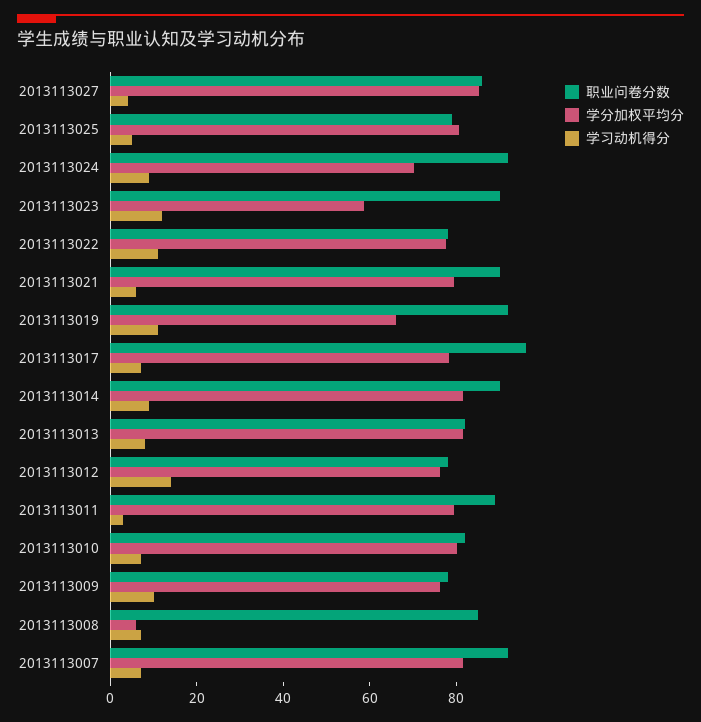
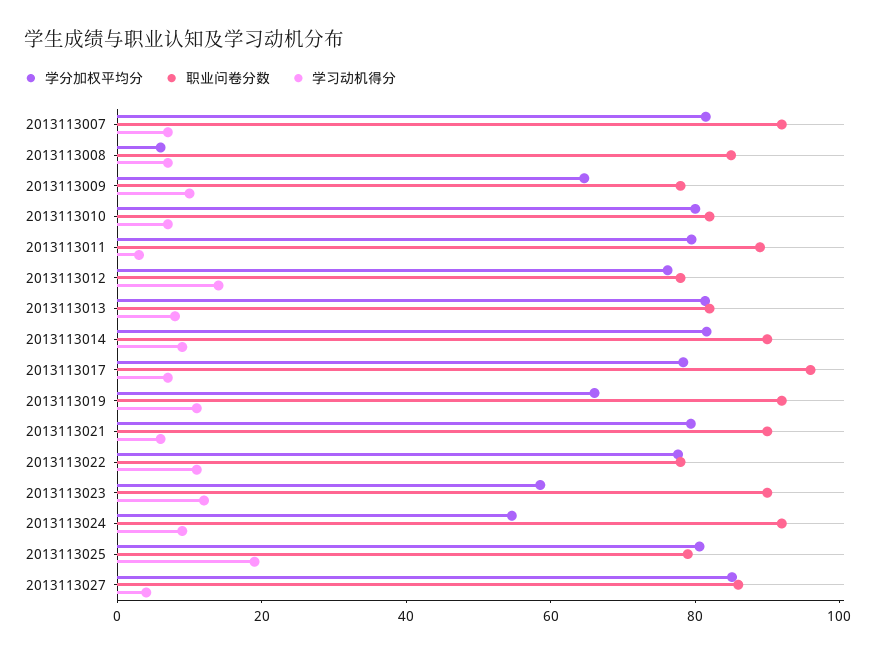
  {
    "职业问卷分数": {
      "2013113027": 85,
      "2013113025": 80,
      "2013113024": 90,
      "2013113023": 90,
      "2013113022": 80,
      "2013113021": 90,
      "2013113019": 90,
      "2013113017": 95,
      "2013113014": 90,
      "2013113013": 80,
      "2013113012": 80,
      "2013113011": 90,
      "2013113010": 80,
      "2013113009": 80,
      "2013113008": 85,
      "2013113007": 90
    },
    "学分加权平均分": {
      "2013113027": 85,
      "2013113025": 80,
-     "2013113024": 70,
+     "2013113024": 55,
      "2013113023": 60,
      "2013113022": 80,
      "2013113021": 80,
      "2013113019": 65,
      "2013113017": 80,
      "2013113014": 80,
      "2013113013": 80,
      "2013113012": 75,
      "2013113011": 80,
      "2013113010": 80,
-     "2013113009": 75,
+     "2013113009": 65,
      "2013113008": 5,
      "2013113007": 80
    },
    "学习动机得分": {
      "2013113027": 5,
-     "2013113025": 5,
+     "2013113025": 20,
      "2013113024": 10,
      "2013113023": 10,
      "2013113022": 10,
      "2013113021": 5,
      "2013113019": 10,
      "2013113017": 5,
      "2013113014": 10,
      "2013113013": 10,
      "2013113012": 15,
      "2013113011": 5,
      "2013113010": 5,
      "2013113009": 10,
      "2013113008": 5,
      "2013113007": 5
    }
  }

